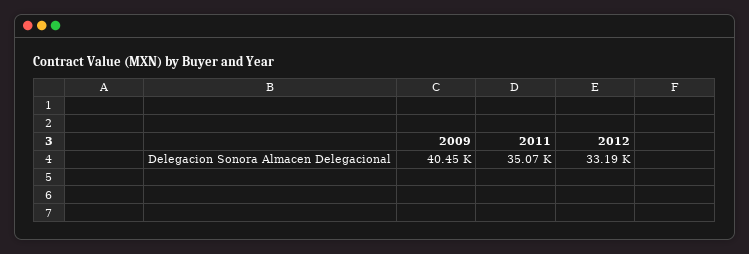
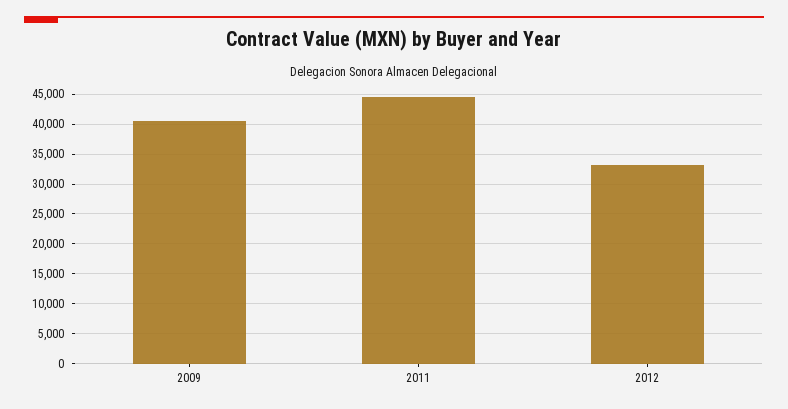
  {
    "2009": 40450,
-   "2011": 35070,
+   "2011": 45000,
    "2012": 33190
  }

